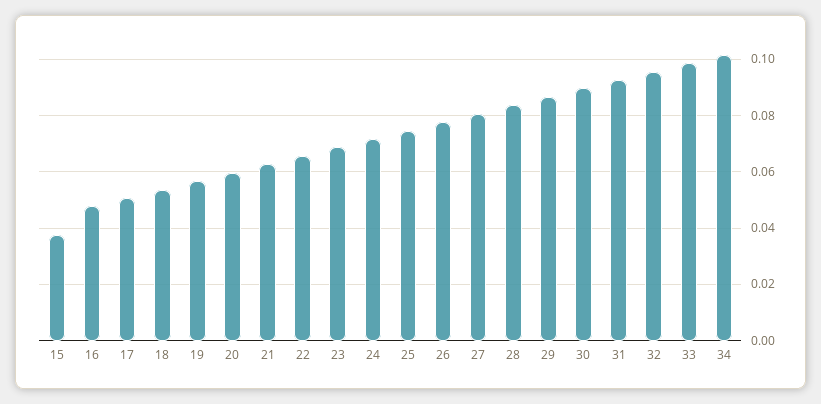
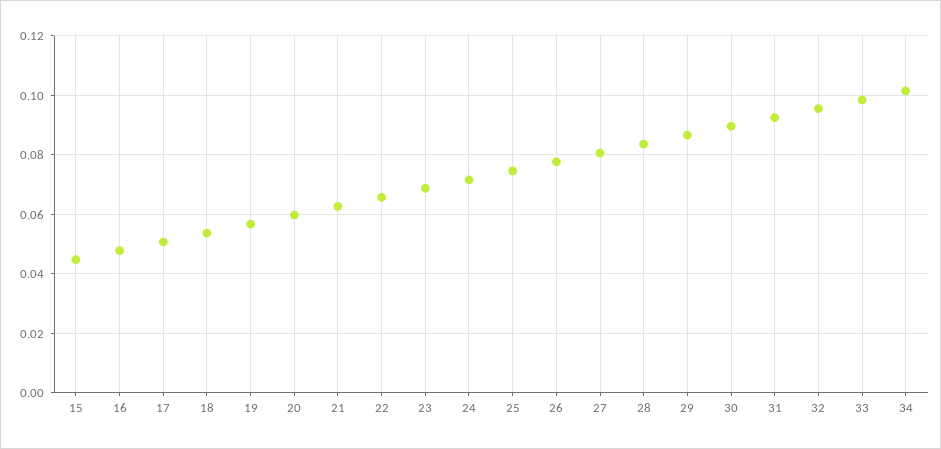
  {
-   "15": 0.0375,
+   "15": 0.045,
    "16": 0.0475,
    "17": 0.05,
    "18": 0.0525,
    "19": 0.0575,
    "20": 0.06,
    "21": 0.0625,
    "22": 0.065,
    "23": 0.0675,
    "24": 0.0725,
    "25": 0.075,
    "26": 0.0775,
    "27": 0.08,
    "28": 0.0825,
    "29": 0.0875,
    "30": 0.09,
    "31": 0.0925,
    "32": 0.095,
    "33": 0.0975,
    "34": 0.1025
  }

